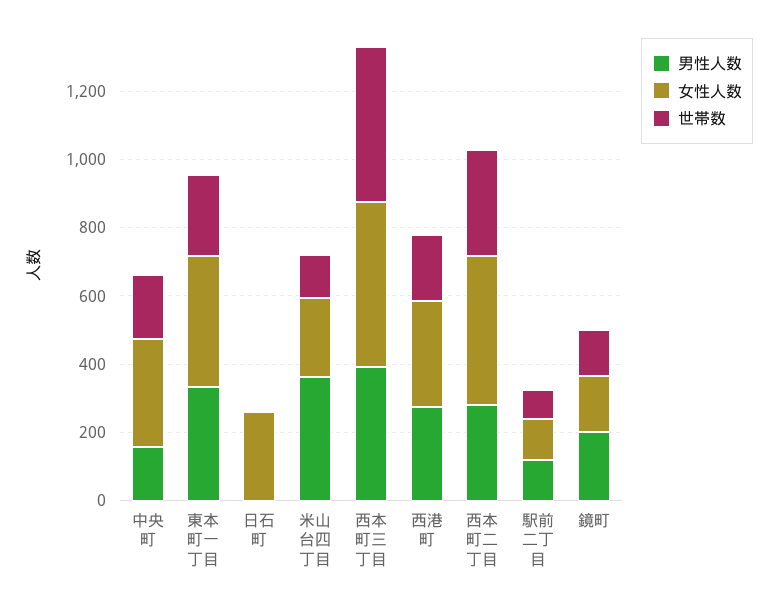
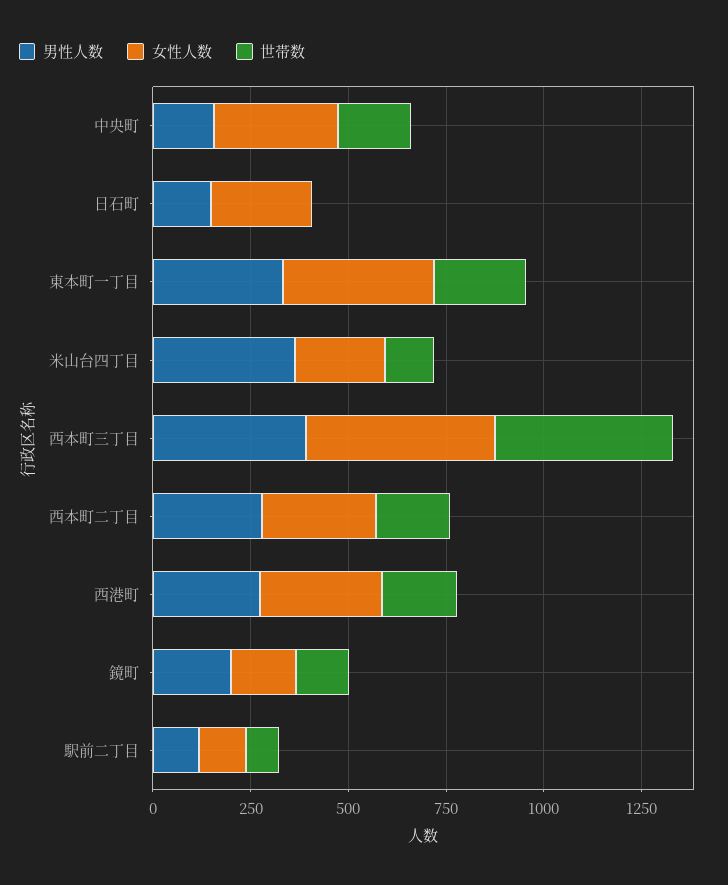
  {
    "男性人数": {
      "中央町": 150,
      "東本町一丁目": 350,
-     "日石町": 0,
+     "日石町": 150,
      "米山台四丁目": 350,
      "西本町三丁目": 400,
      "西港町": 250,
      "西本町二丁目": 300,
      "駅前二丁目": 100,
      "鏡町": 200
    },
    "女性人数": {
      "中央町": 300,
      "東本町一丁目": 400,
      "日石町": 250,
      "米山台四丁目": 250,
      "西本町三丁目": 500,
      "西港町": 300,
-     "西本町二丁目": 450,
+     "西本町二丁目": 300,
      "駅前二丁目": 100,
      "鏡町": 150
    },
    "世帯数": {
      "中央町": 200,
      "東本町一丁目": 250,
      "日石町": 0,
      "米山台四丁目": 150,
      "西本町三丁目": 450,
      "西港町": 200,
-     "西本町二丁目": 300,
+     "西本町二丁目": 200,
      "駅前二丁目": 100,
      "鏡町": 150
    }
  }

